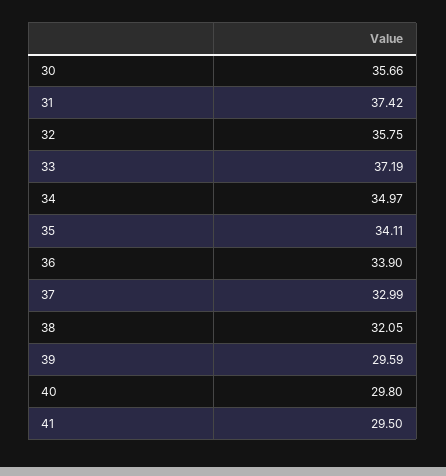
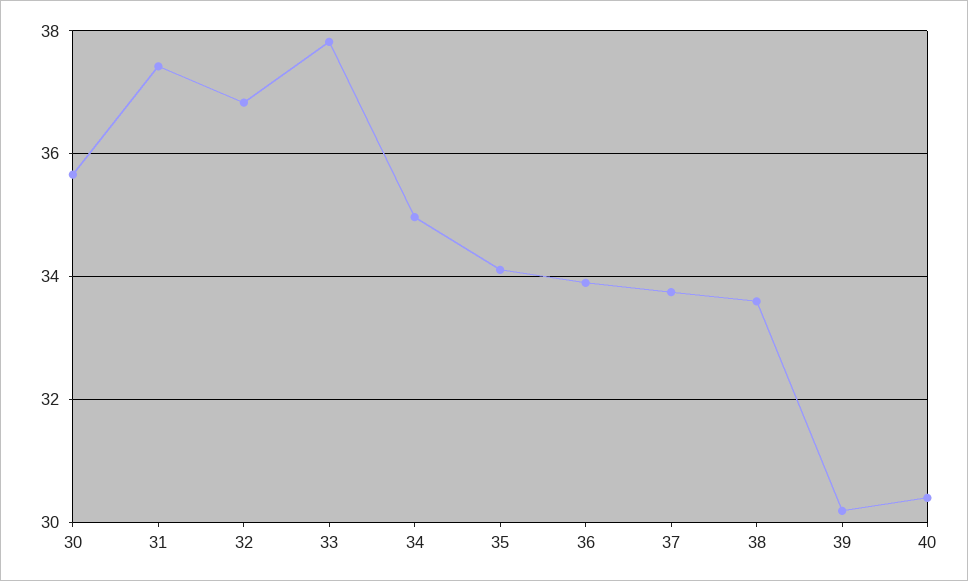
  {
    "30": 35.66,
    "31": 37.42,
-   "32": 35.75,
+   "32": 36.8,
-   "33": 37.19,
+   "33": 37.8,
    "34": 34.97,
    "35": 34.11,
    "36": 33.9,
-   "37": 32.99,
+   "37": 33.8,
-   "38": 32.05,
+   "38": 33.6,
-   "39": 29.59,
+   "39": 30.2,
-   "40": 29.8,
+   "40": 30.4
-   "41": 29.5
  }

